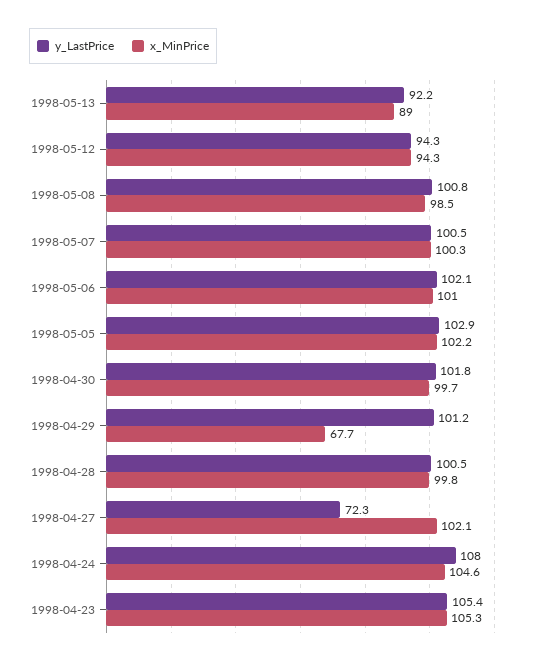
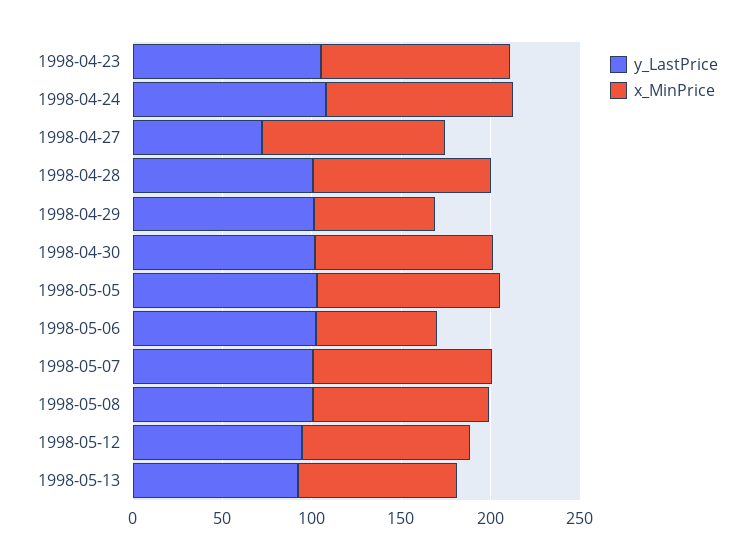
  {
    "y_LastPrice": {
      "1998-05-13": 92.2,
      "1998-05-12": 94.3,
      "1998-05-08": 100.8,
      "1998-05-07": 100.5,
      "1998-05-06": 102.1,
      "1998-05-05": 102.9,
      "1998-04-30": 101.8,
      "1998-04-29": 101.2,
      "1998-04-28": 100.5,
      "1998-04-27": 72.3,
      "1998-04-24": 108,
      "1998-04-23": 105.4
    },
    "x_MinPrice": {
      "1998-05-13": 89,
      "1998-05-12": 94.3,
      "1998-05-08": 98.5,
      "1998-05-07": 100.3,
-     "1998-05-06": 101,
+     "1998-05-06": 70,
      "1998-05-05": 102.2,
      "1998-04-30": 99.7,
      "1998-04-29": 67.7,
      "1998-04-28": 99.8,
      "1998-04-27": 102.1,
      "1998-04-24": 104.6,
      "1998-04-23": 105.3
    }
  }

